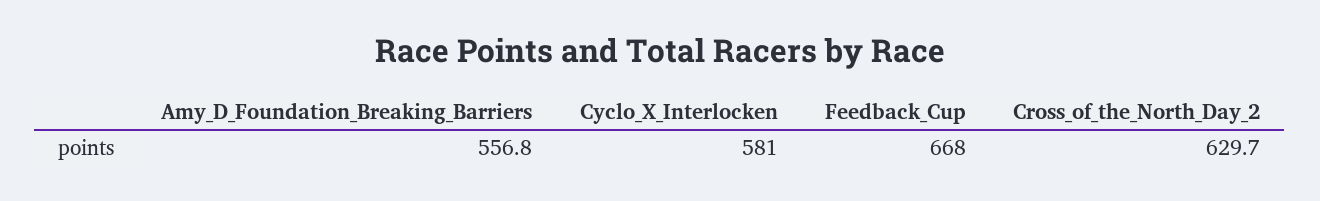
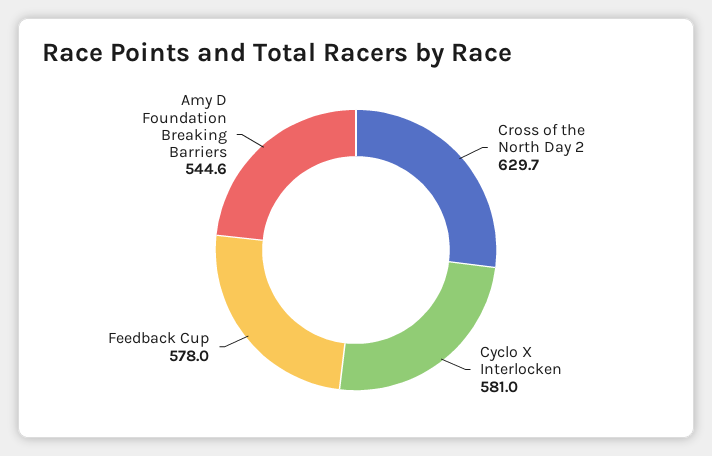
  {
-   "Amy_D_Foundation_Breaking_Barriers": 556.8,
+   "Amy_D_Foundation_Breaking_Barriers": 544.6,
    "Cyclo_X_Interlocken": 581,
-   "Feedback_Cup": 668,
+   "Feedback_Cup": 578,
    "Cross_of_the_North_Day_2": 629.7
  }

